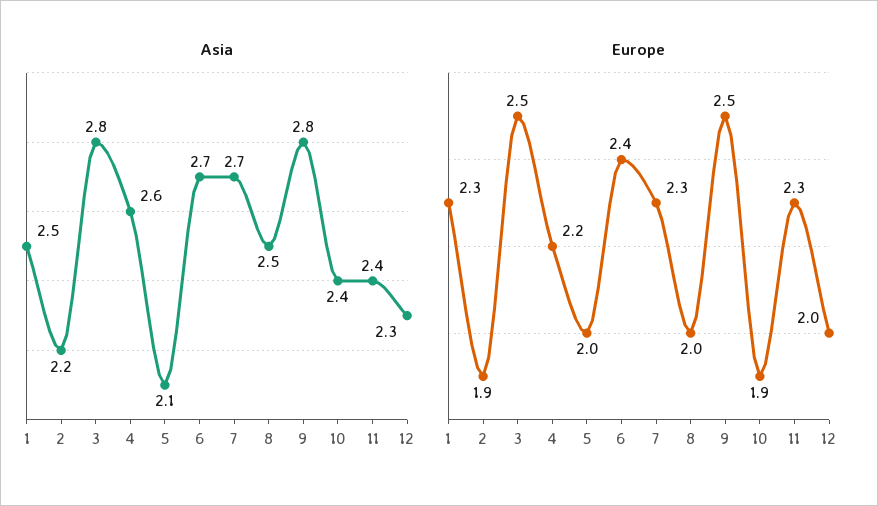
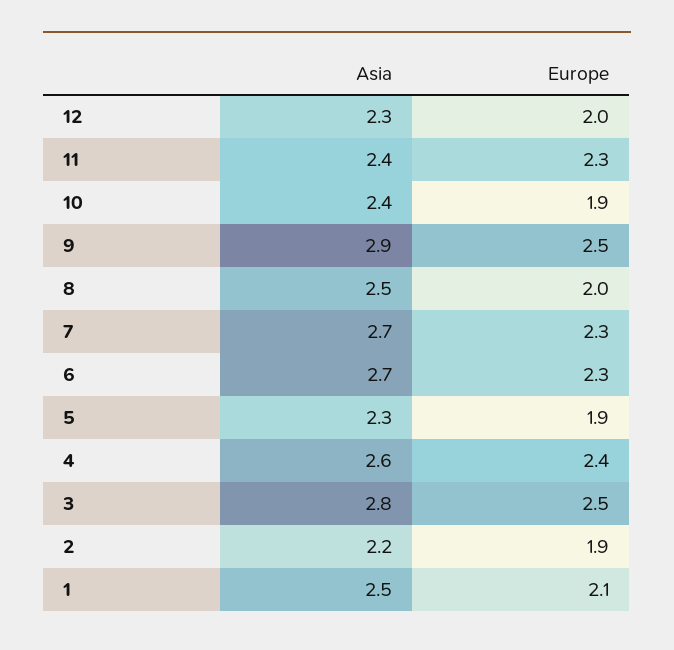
  {
    "Asia": {
      "1": 2.5,
      "2": 2.2,
      "3": 2.8,
      "4": 2.6,
-     "5": 2.1,
+     "5": 2.3,
      "6": 2.7,
      "7": 2.7,
      "8": 2.5,
-     "9": 2.8,
+     "9": 2.9,
      "10": 2.4,
      "11": 2.4,
      "12": 2.3
    },
    "Europe": {
-     "1": 2.3,
+     "1": 2.1,
      "2": 1.9,
      "3": 2.5,
-     "4": 2.2,
+     "4": 2.4,
-     "5": 2,
+     "5": 1.9,
-     "6": 2.4,
+     "6": 2.3,
      "7": 2.3,
      "8": 2,
      "9": 2.5,
      "10": 1.9,
      "11": 2.3,
      "12": 2
    }
  }

